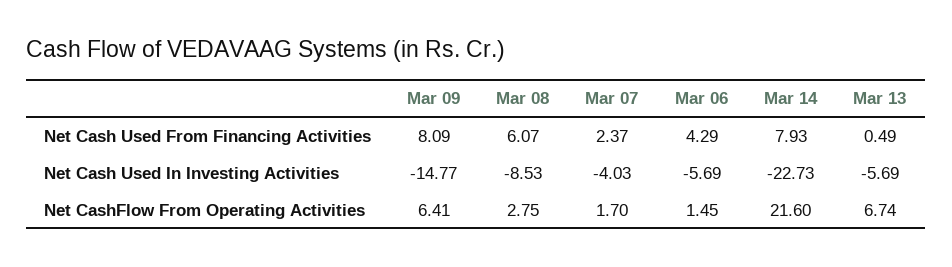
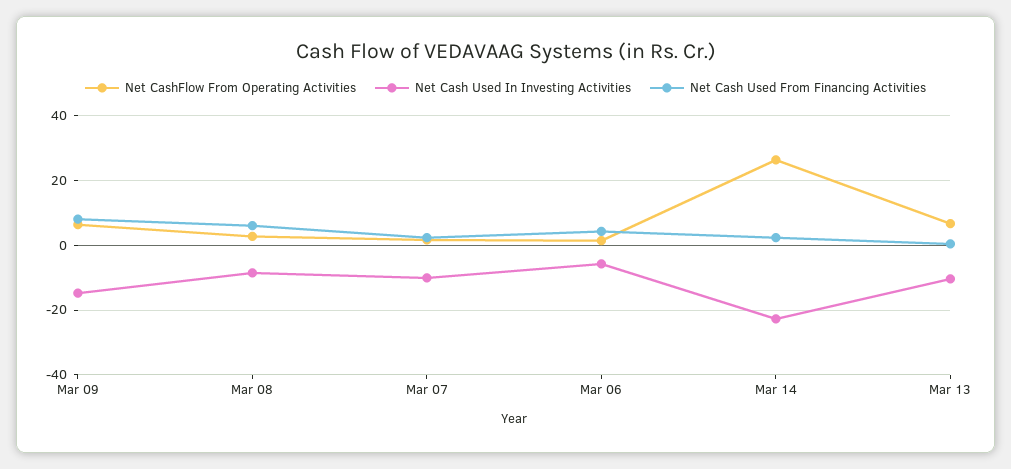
  {
    "Net Cash Used From Financing Activities": {
      "Mar 09": 8.09,
      "Mar 08": 6.07,
      "Mar 07": 2.37,
      "Mar 06": 4.29,
-     "Mar 14": 7.93,
+     "Mar 14": 2,
      "Mar 13": 0.49
    },
    "Net Cash Used In Investing Activities": {
      "Mar 09": -14.77,
      "Mar 08": -8.53,
-     "Mar 07": -4.03,
+     "Mar 07": -10,
      "Mar 06": -5.69,
      "Mar 14": -22.73,
-     "Mar 13": -5.69
+     "Mar 13": -10
    },
    "Net CashFlow From Operating Activities": {
      "Mar 09": 6.41,
      "Mar 08": 2.75,
      "Mar 07": 1.7,
      "Mar 06": 1.45,
-     "Mar 14": 21.6,
+     "Mar 14": 26,
      "Mar 13": 6.74
    }
  }

